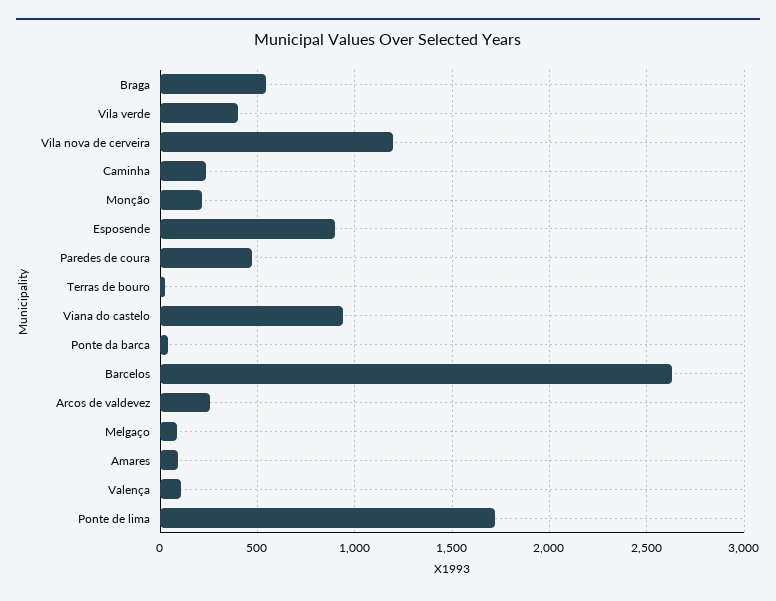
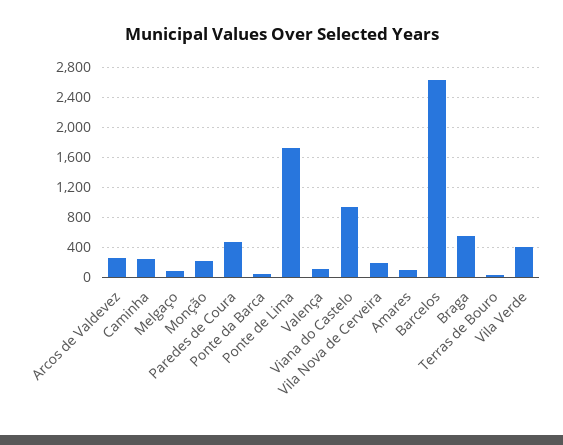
  {
    "Braga": 550,
    "Vila verde": 400,
-   "Vila nova de cerveira": 1200,
+   "Vila nova de cerveira": 200,
    "Caminha": 250,
    "Monção": 200,
-   "Esposende": 900,
    "Paredes de coura": 450,
    "Terras de bouro": 50,
    "Viana do castelo": 950,
    "Ponte da barca": 50,
    "Barcelos": 2650,
    "Arcos de valdevez": 250,
    "Melgaço": 100,
    "Amares": 100,
    "Valença": 100,
    "Ponte de lima": 1700
  }

